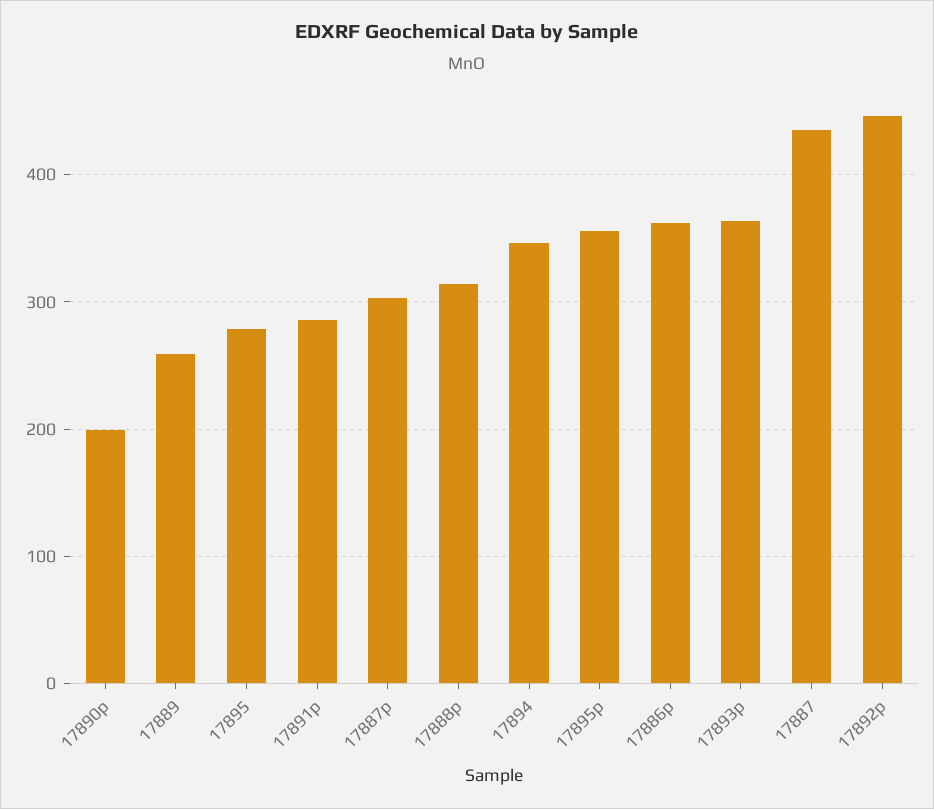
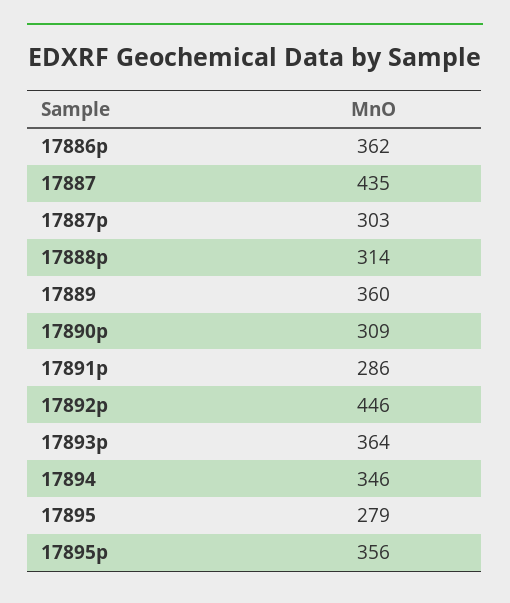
  {
-   "17890p": 200,
+   "17890p": 309,
-   "17889": 260,
+   "17889": 360,
    "17895": 279,
    "17891p": 286,
    "17887p": 303,
    "17888p": 314,
    "17894": 346,
    "17895p": 356,
    "17886p": 362,
    "17893p": 364,
    "17887": 435,
    "17892p": 446
  }

